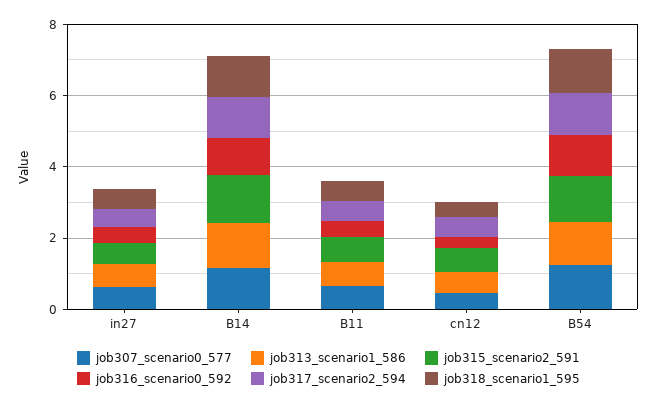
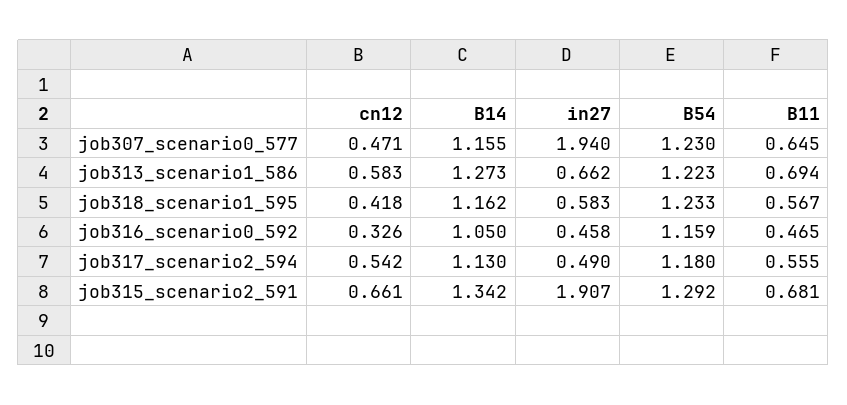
  {
    "job307_scenario0_577": {
-     "in27": 0.5,
+     "in27": 1.94,
      "B14": 1.155,
      "B11": 0.645,
      "cn12": 0.471,
      "B54": 1.23
    },
    "job313_scenario1_586": {
      "in27": 0.662,
      "B14": 1.273,
      "B11": 0.694,
      "cn12": 0.583,
      "B54": 1.223
    },
    "job315_scenario2_591": {
-     "in27": 0.5,
+     "in27": 1.907,
      "B14": 1.342,
      "B11": 0.681,
      "cn12": 0.661,
      "B54": 1.292
    },
    "job316_scenario0_592": {
      "in27": 0.458,
      "B14": 1.05,
      "B11": 0.465,
      "cn12": 0.326,
      "B54": 1.159
    },
    "job317_scenario2_594": {
      "in27": 0.49,
      "B14": 1.13,
      "B11": 0.555,
      "cn12": 0.542,
      "B54": 1.18
    },
    "job318_scenario1_595": {
      "in27": 0.583,
      "B14": 1.162,
      "B11": 0.567,
      "cn12": 0.418,
      "B54": 1.233
    }
  }

